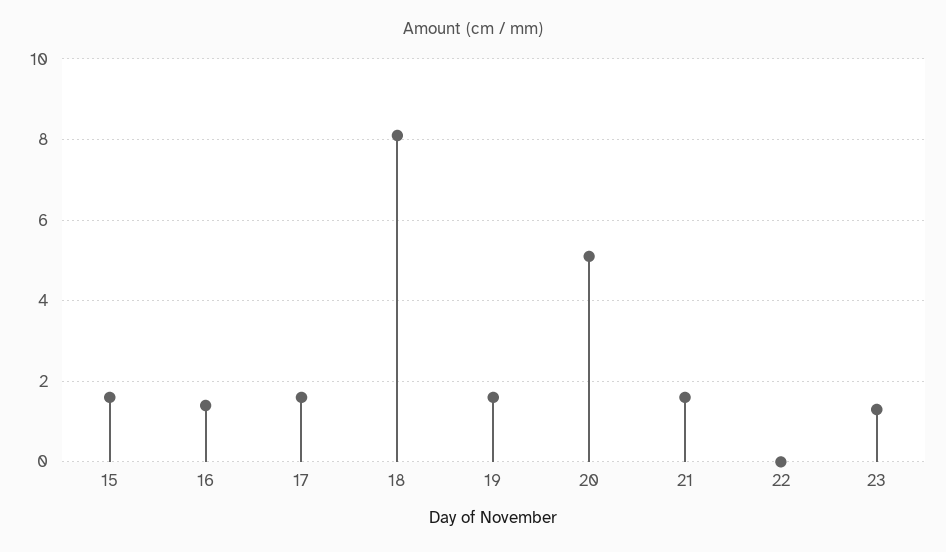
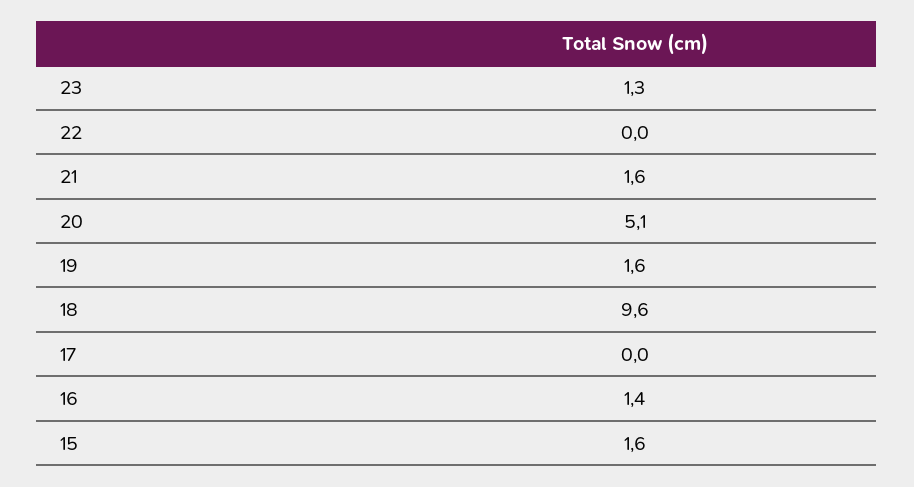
  {
    "15": 1.6,
    "16": 1.4,
-   "17": 1.5,
+   "17": 0,
-   "18": 8,
+   "18": 9.6,
    "19": 1.6,
    "20": 5.1,
    "21": 1.6,
    "22": 0,
    "23": 1.3
  }

